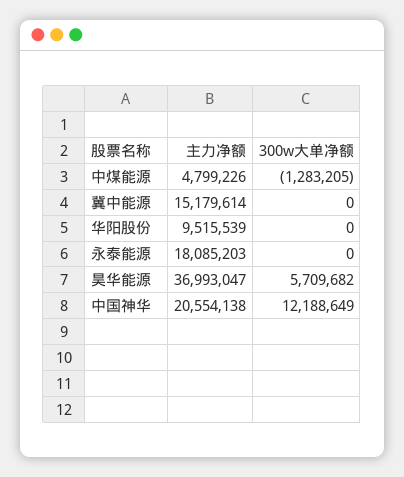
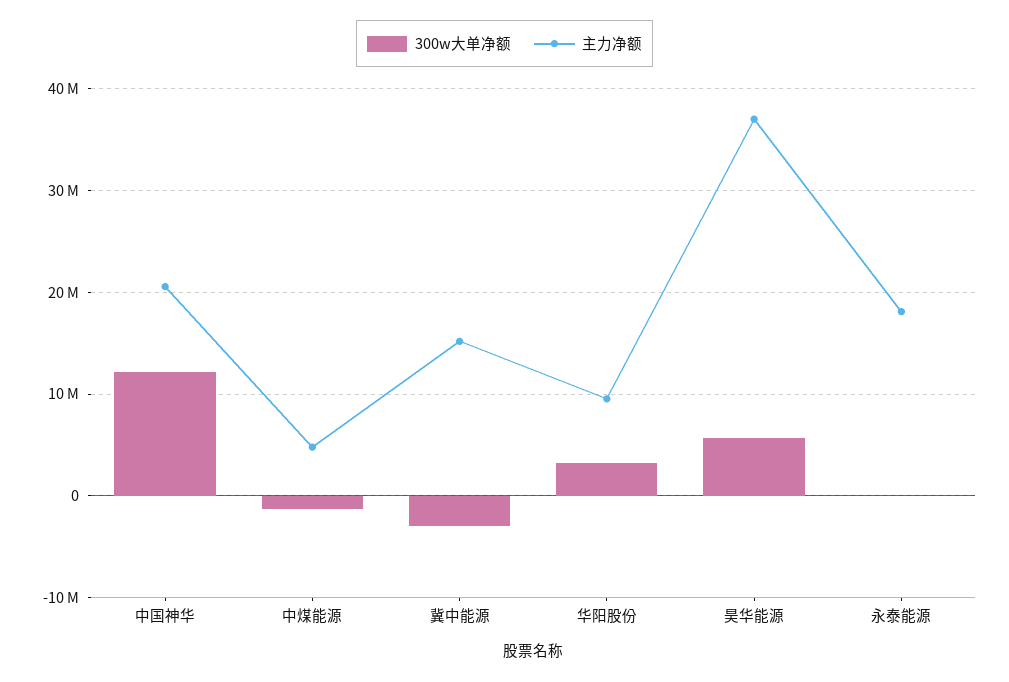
  {
    "主力净额": {
      "中煤能源": 4799226,
      "冀中能源": 15179614,
      "华阳股份": 9515539,
      "永泰能源": 18085203,
      "昊华能源": 36993047,
      "中国神华": 20554138
    },
    "300w大单净额": {
      "中煤能源": -1283205,
-     "冀中能源": 0,
+     "冀中能源": -3000000,
-     "华阳股份": 0,
+     "华阳股份": 3000000,
      "永泰能源": 0,
      "昊华能源": 5709682,
      "中国神华": 12188649
    }
  }

